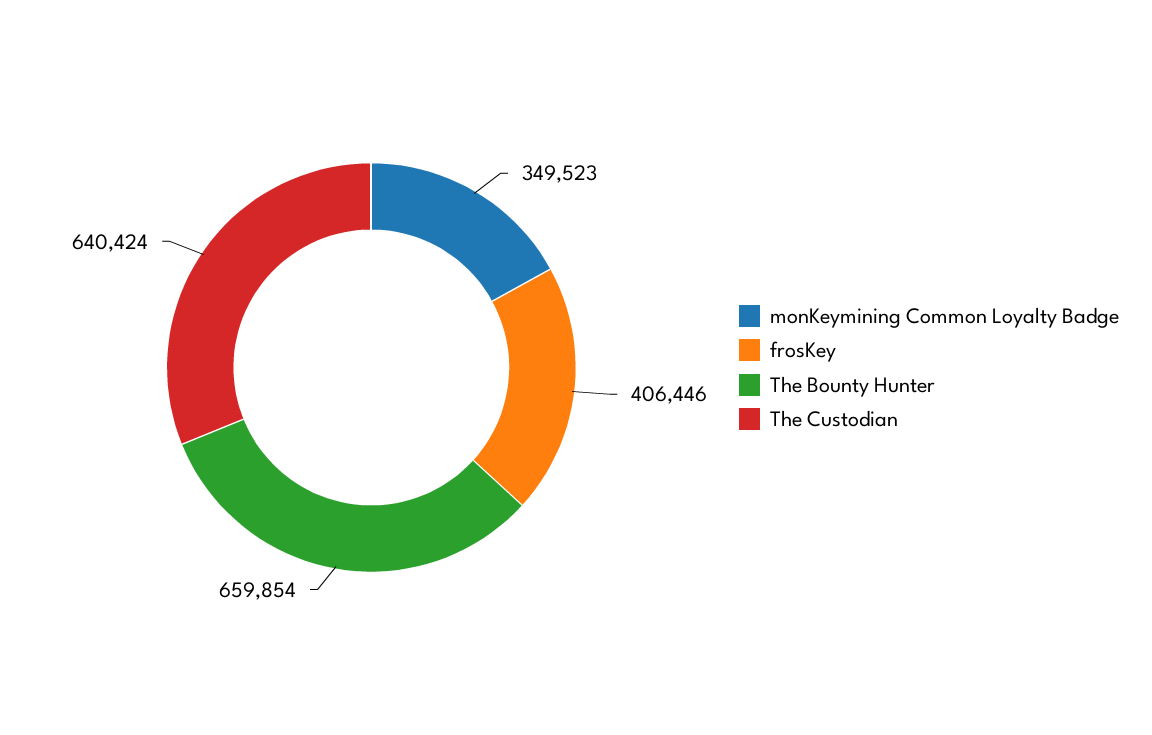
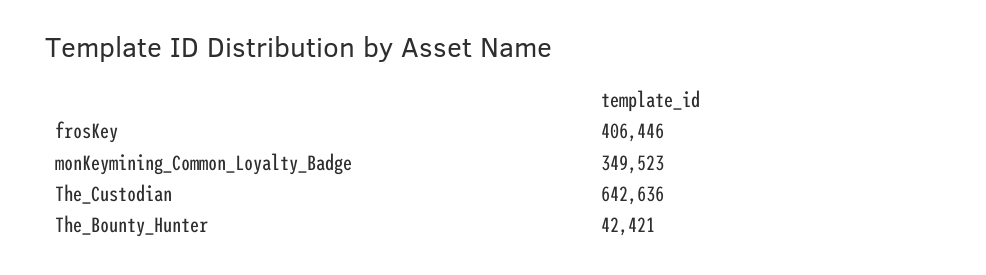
  {
    "monKeymining Common Loyalty Badge": 349523,
    "frosKey": 406446,
-   "The Bounty Hunter": 659854,
+   "The Bounty Hunter": 42421,
-   "The Custodian": 640424
+   "The Custodian": 642636
  }

